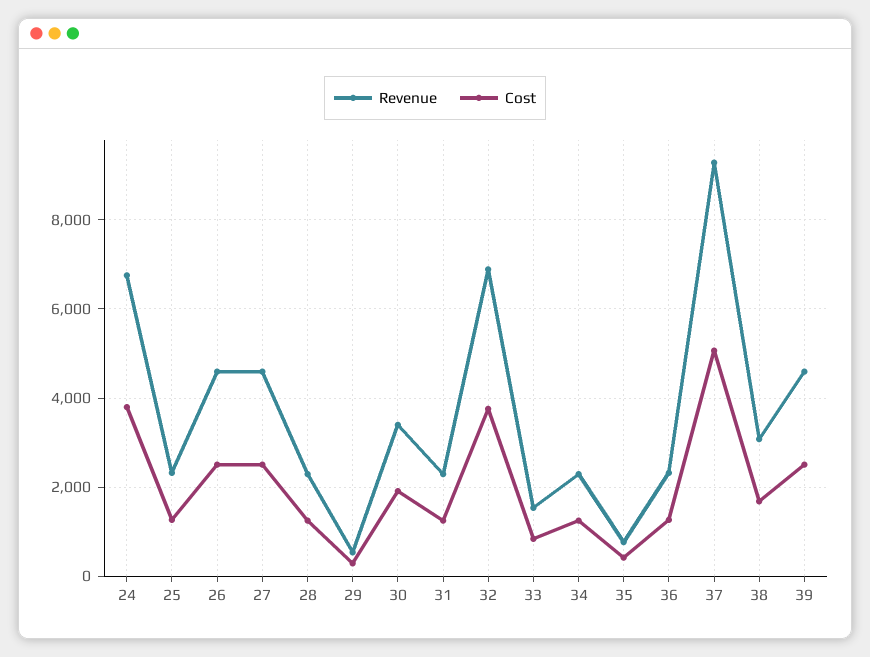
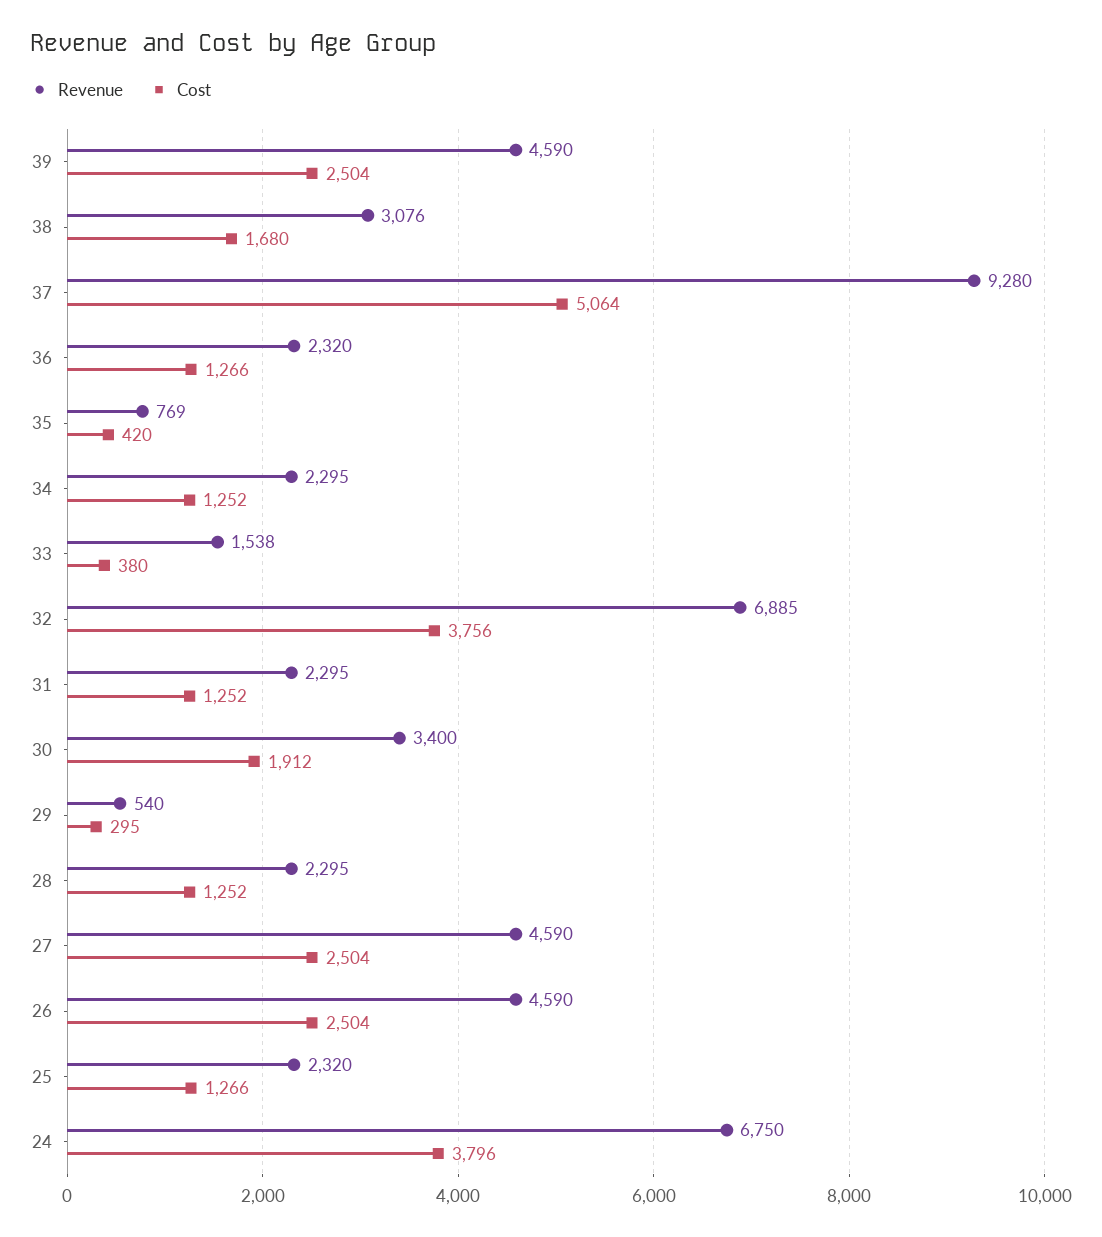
  {
    "Revenue": {
      "24": 6750,
      "25": 2320,
      "26": 4590,
      "27": 4590,
      "28": 2295,
      "29": 540,
      "30": 3400,
      "31": 2295,
      "32": 6885,
      "33": 1538,
      "34": 2295,
      "35": 769,
      "36": 2320,
      "37": 9280,
      "38": 3076,
      "39": 4590
    },
    "Cost": {
      "24": 3796,
      "25": 1266,
      "26": 2504,
      "27": 2504,
      "28": 1252,
      "29": 295,
      "30": 1912,
      "31": 1252,
      "32": 3756,
-     "33": 800,
+     "33": 380,
      "34": 1252,
      "35": 420,
      "36": 1266,
      "37": 5064,
      "38": 1680,
      "39": 2504
    }
  }

